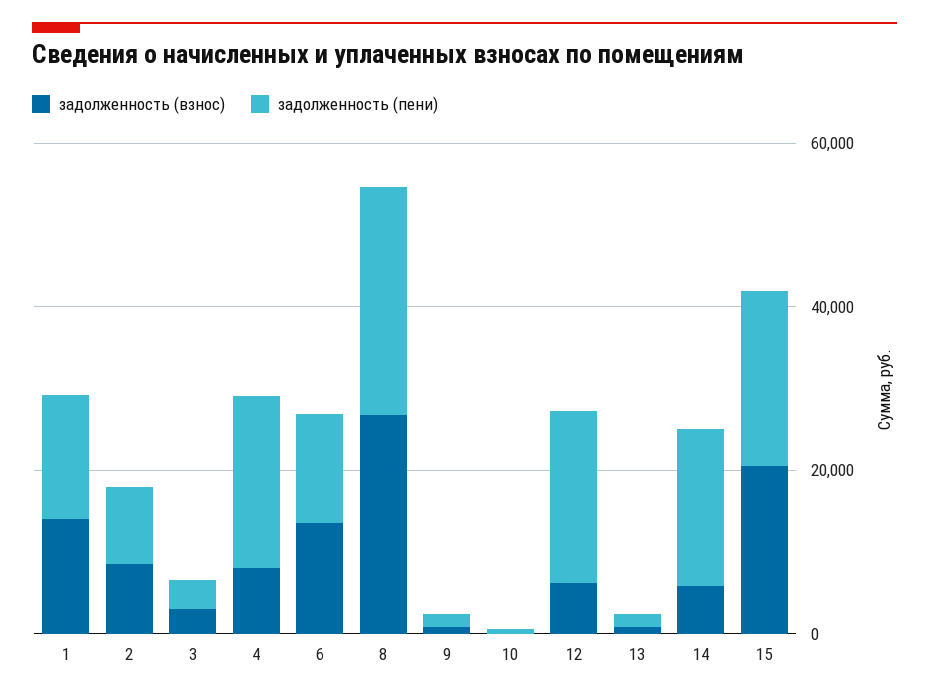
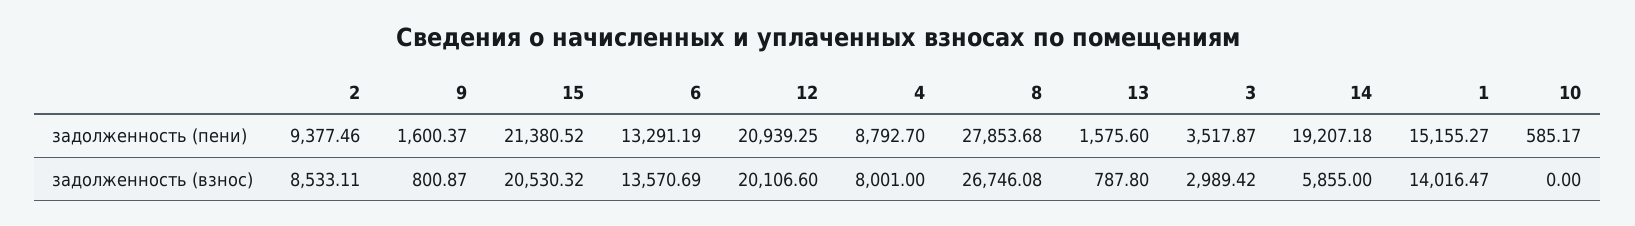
  {
    "задолженность (взнос)": {
      "1": 14016.47,
      "2": 8533.11,
      "3": 2989.42,
      "4": 8001,
      "6": 13570.69,
      "8": 26746.08,
      "9": 800.87,
      "10": 0,
-     "12": 5000,
+     "12": 20106.6,
      "13": 787.8,
      "14": 5855,
      "15": 20530.32
    },
    "задолженность (пени)": {
      "1": 15155.27,
      "2": 9377.46,
      "3": 3517.87,
-     "4": 20000,
+     "4": 8792.7,
      "6": 13291.19,
      "8": 27853.68,
      "9": 1600.37,
      "10": 585.17,
      "12": 20939.25,
      "13": 1575.6,
      "14": 19207.18,
      "15": 21380.52
    }
  }

